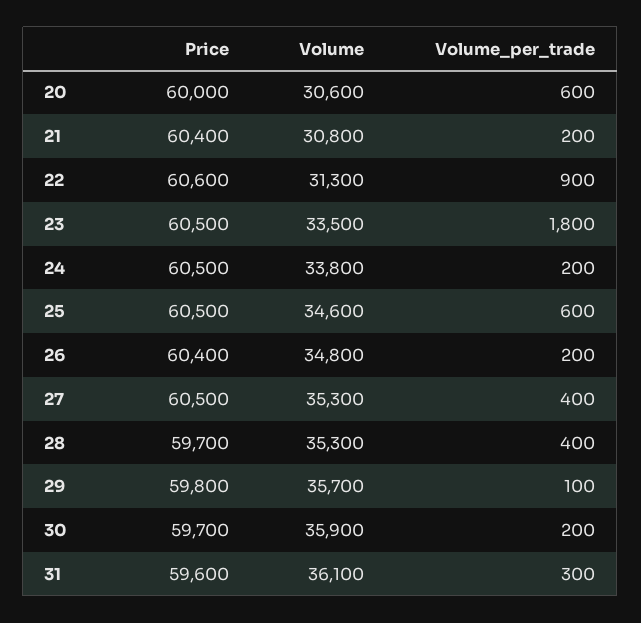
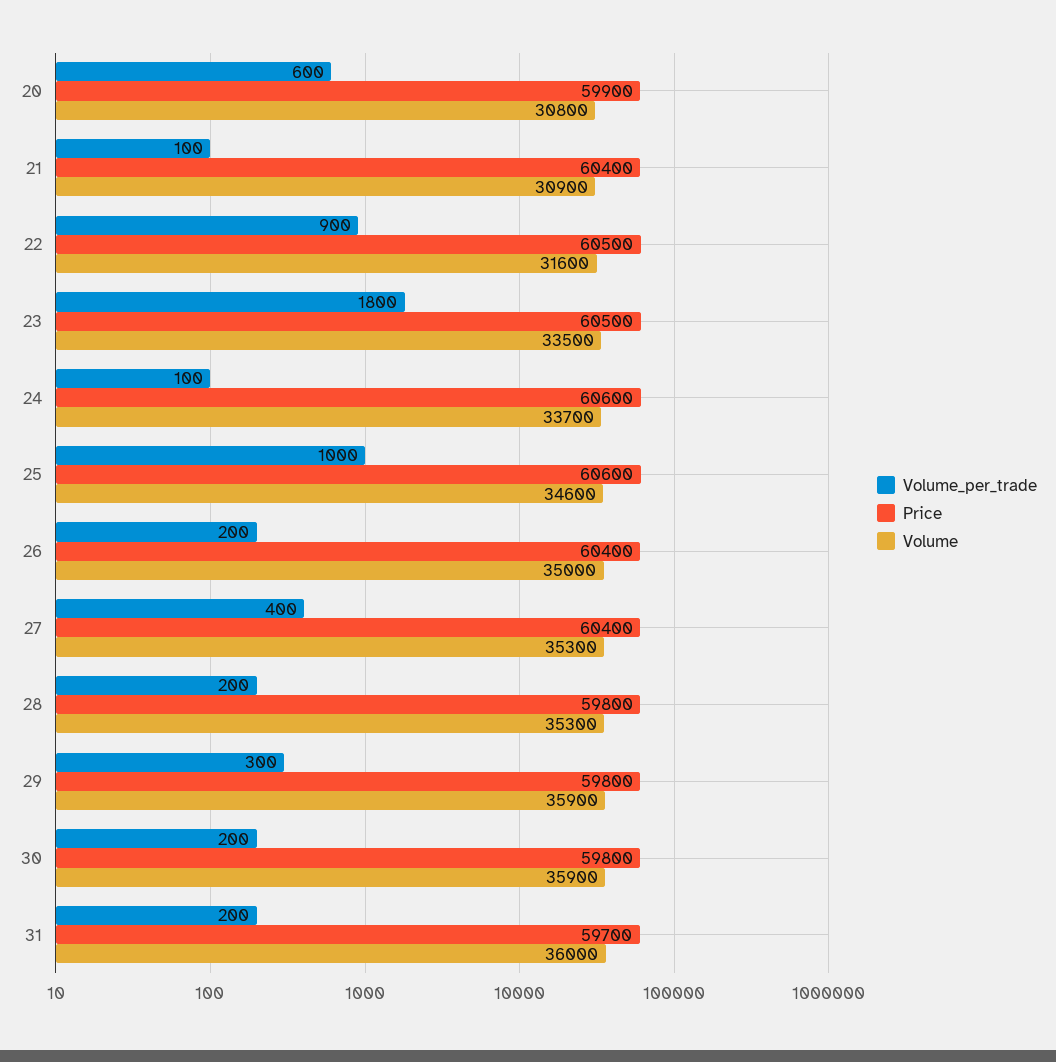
  {
    "Price": {
-     "20": 60000,
+     "20": 59900,
      "21": 60400,
-     "22": 60600,
+     "22": 60500,
      "23": 60500,
-     "24": 60500,
+     "24": 60600,
-     "25": 60500,
+     "25": 60600,
      "26": 60400,
-     "27": 60500,
+     "27": 60400,
-     "28": 59700,
+     "28": 59800,
      "29": 59800,
-     "30": 59700,
+     "30": 59800,
-     "31": 59600
+     "31": 59700
    },
    "Volume": {
-     "20": 30600,
+     "20": 30800,
-     "21": 30800,
+     "21": 30900,
-     "22": 31300,
+     "22": 31600,
      "23": 33500,
-     "24": 33800,
+     "24": 33700,
      "25": 34600,
-     "26": 34800,
+     "26": 35000,
      "27": 35300,
      "28": 35300,
-     "29": 35700,
+     "29": 35900,
      "30": 35900,
-     "31": 36100
+     "31": 36000
    },
    "Volume_per_trade": {
      "20": 600,
-     "21": 200,
+     "21": 100,
      "22": 900,
      "23": 1800,
-     "24": 200,
+     "24": 100,
-     "25": 600,
+     "25": 1000,
      "26": 200,
      "27": 400,
-     "28": 400,
+     "28": 200,
-     "29": 100,
+     "29": 300,
      "30": 200,
-     "31": 300
+     "31": 200
    }
  }

